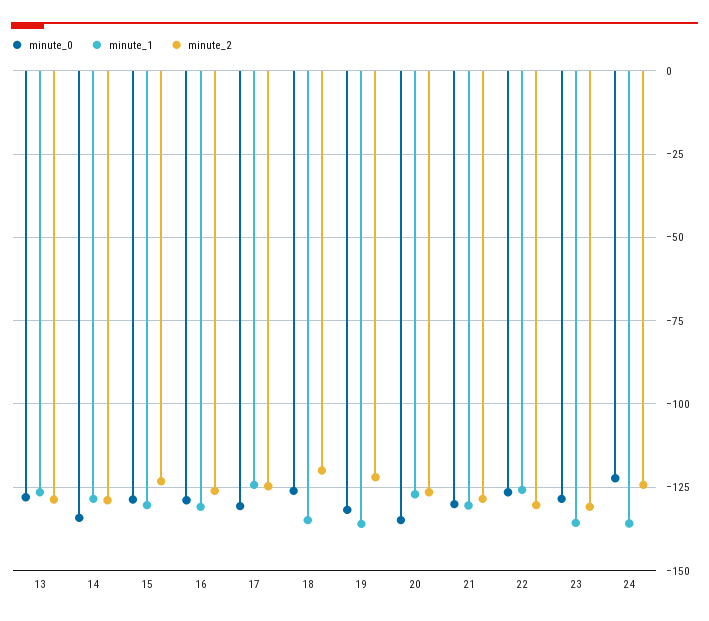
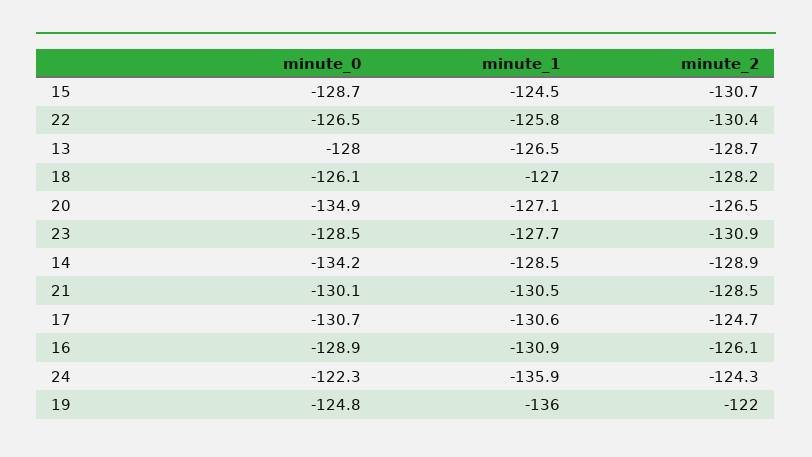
  {
    "minute_0": {
      "13": -128,
      "14": -134.2,
      "15": -128.7,
      "16": -128.9,
      "17": -130.7,
      "18": -126.1,
-     "19": -132.5,
+     "19": -124.8,
      "20": -134.9,
      "21": -130.1,
      "22": -126.5,
      "23": -128.5,
      "24": -122.3
    },
    "minute_1": {
      "13": -126.5,
      "14": -128.5,
-     "15": -130,
+     "15": -124.5,
      "16": -130.9,
-     "17": -125,
+     "17": -130.6,
-     "18": -135,
+     "18": -127,
      "19": -136,
      "20": -127.1,
      "21": -130.5,
      "22": -125.8,
-     "23": -135,
+     "23": -127.7,
      "24": -135.9
    },
    "minute_2": {
      "13": -128.7,
      "14": -128.9,
-     "15": -122.5,
+     "15": -130.7,
      "16": -126.1,
      "17": -124.7,
-     "18": -120,
+     "18": -128.2,
      "19": -122,
      "20": -126.5,
      "21": -128.5,
      "22": -130.4,
      "23": -130.9,
      "24": -124.3
    }
  }

